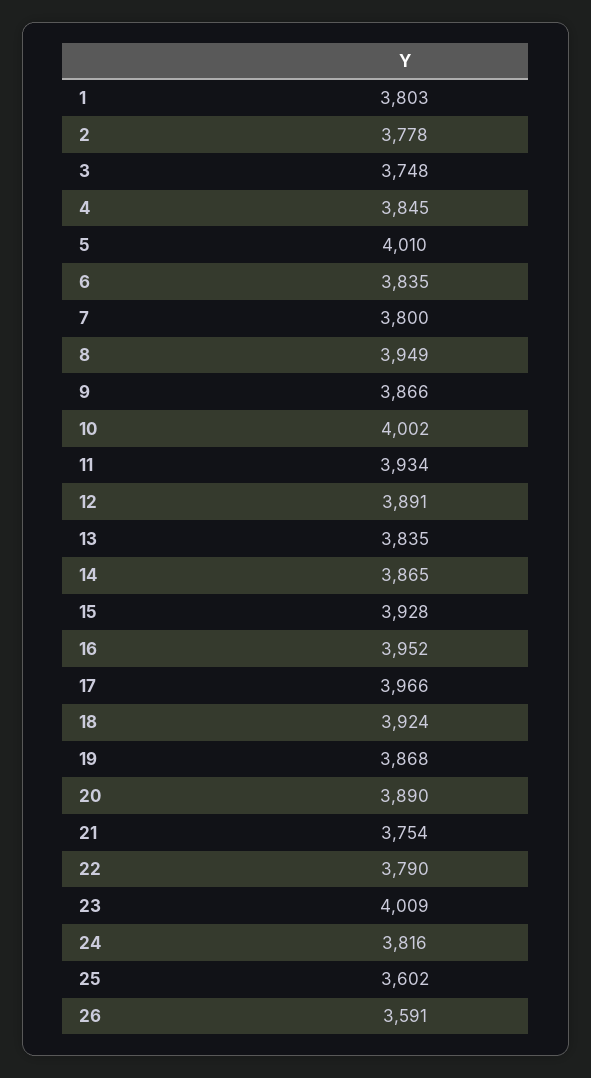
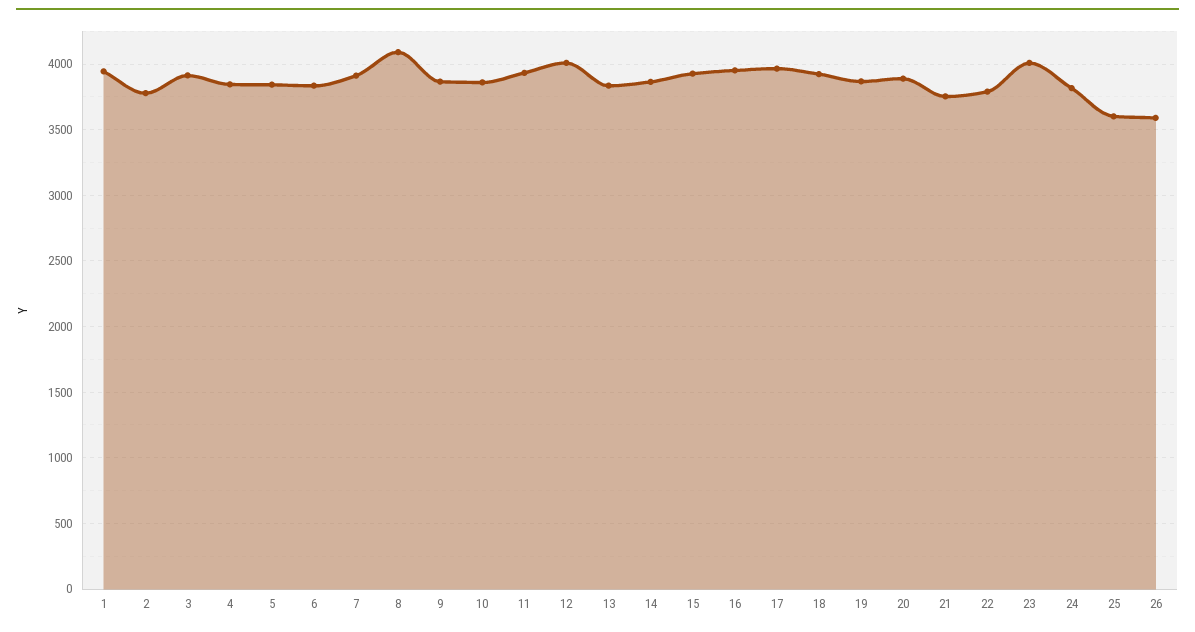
  {
-   "1": 3803,
+   "1": 3950,
    "2": 3778,
-   "3": 3748,
+   "3": 3900,
    "4": 3845,
-   "5": 4010,
+   "5": 3850,
    "6": 3835,
-   "7": 3800,
+   "7": 3900,
-   "8": 3949,
+   "8": 4100,
    "9": 3866,
-   "10": 4002,
+   "10": 3850,
    "11": 3934,
-   "12": 3891,
+   "12": 4000,
    "13": 3835,
    "14": 3865,
    "15": 3928,
    "16": 3952,
    "17": 3966,
    "18": 3924,
    "19": 3868,
    "20": 3890,
    "21": 3754,
    "22": 3790,
    "23": 4009,
    "24": 3816,
    "25": 3602,
    "26": 3591
  }

